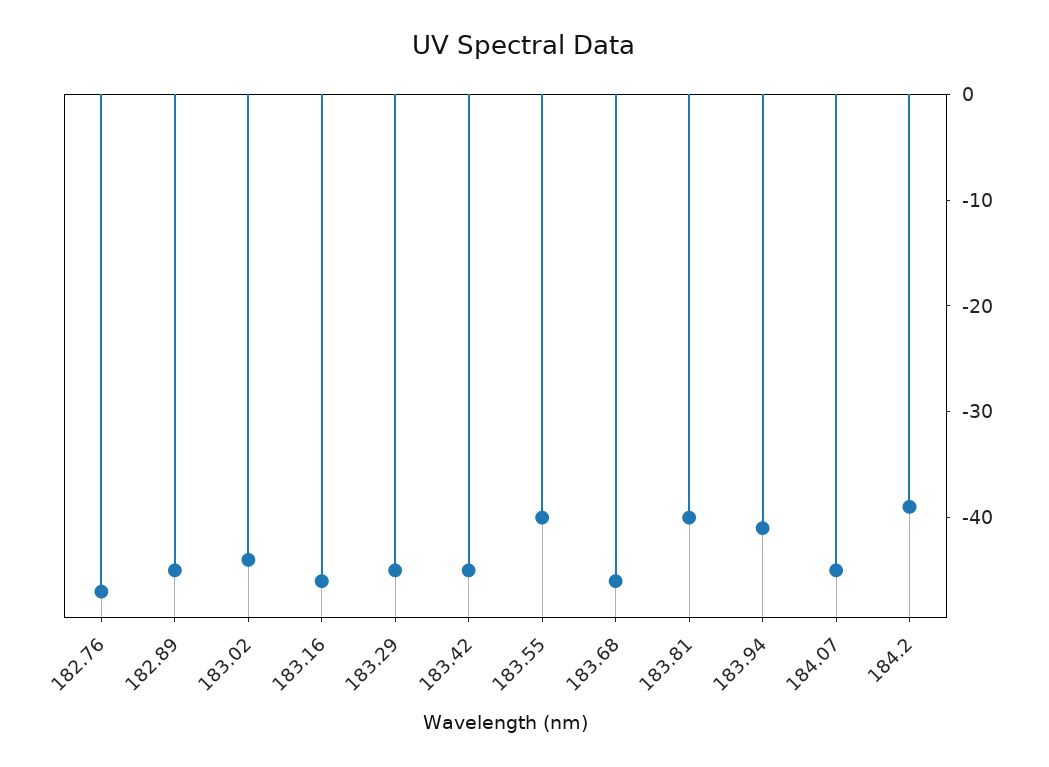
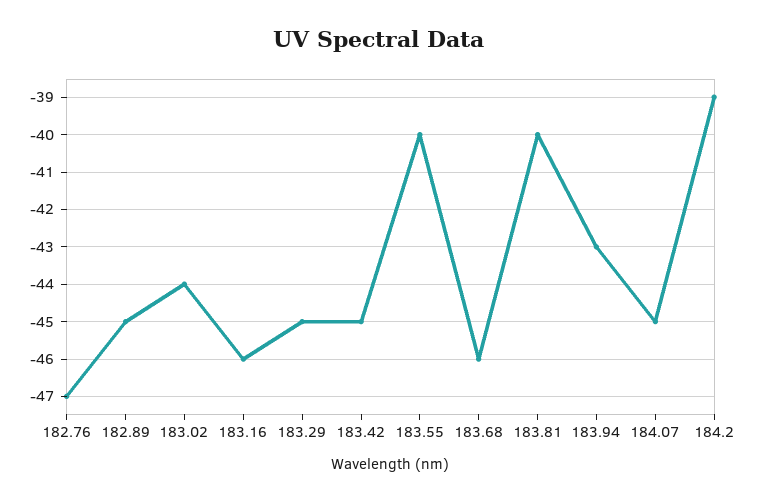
  {
    "182.76": -47,
    "182.89": -45,
    "183.02": -44,
    "183.16": -46,
    "183.29": -45,
    "183.42": -45,
    "183.55": -40,
    "183.68": -46,
    "183.81": -40,
-   "183.94": -41,
+   "183.94": -43,
    "184.07": -45,
    "184.2": -39
  }

